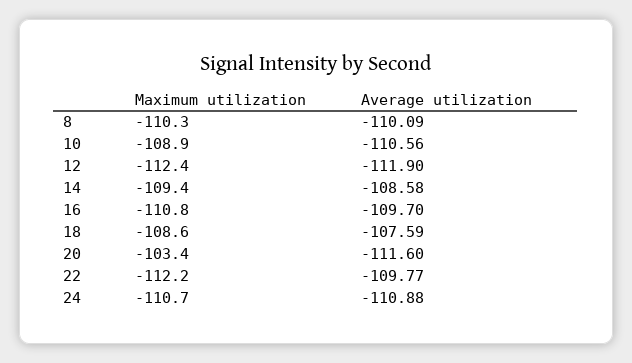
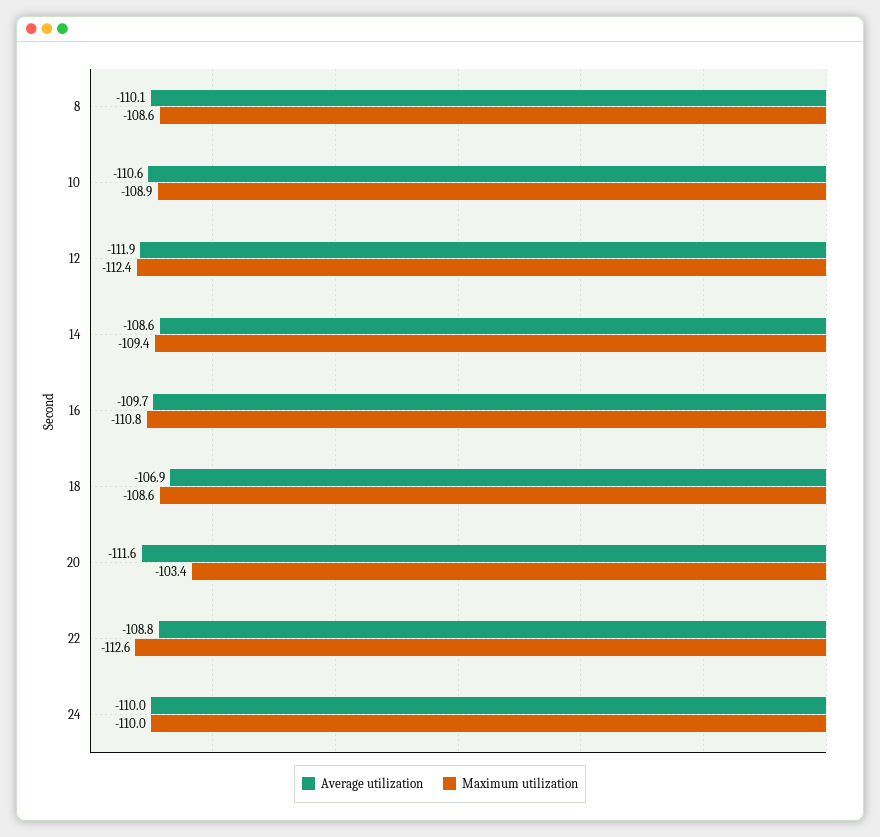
  {
    "Maximum utilization": {
-     "8": -110.3,
+     "8": -108.6,
      "10": -108.9,
      "12": -112.4,
      "14": -109.4,
      "16": -110.8,
      "18": -108.6,
      "20": -103.4,
-     "22": -112.2,
+     "22": -112.6,
-     "24": -110.7
+     "24": -110
    },
    "Average utilization": {
      "8": -110.09,
      "10": -110.56,
      "12": -111.9,
      "14": -108.58,
      "16": -109.7,
-     "18": -107.59,
+     "18": -106.9,
      "20": -111.6,
-     "22": -109.77,
+     "22": -108.8,
-     "24": -110.88
+     "24": -110
    }
  }

